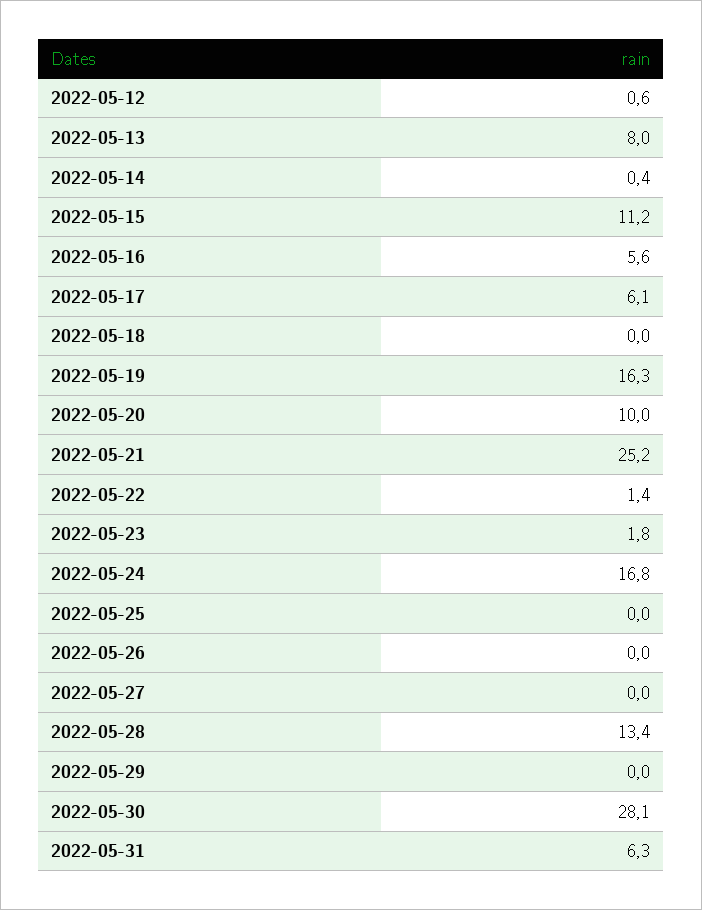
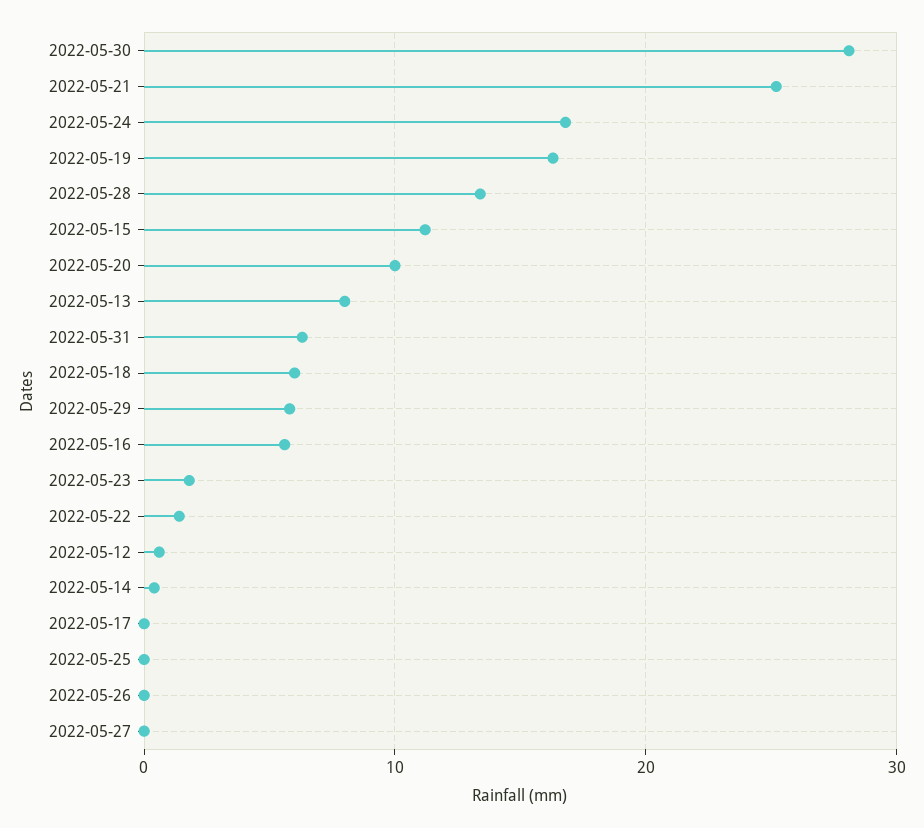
  {
    "2022-05-12": 0.6,
    "2022-05-13": 8,
    "2022-05-14": 0.4,
    "2022-05-15": 11.2,
    "2022-05-16": 5.6,
-   "2022-05-17": 6.1,
+   "2022-05-17": 0,
-   "2022-05-18": 0,
+   "2022-05-18": 6,
    "2022-05-19": 16.3,
    "2022-05-20": 10,
    "2022-05-21": 25.2,
    "2022-05-22": 1.4,
    "2022-05-23": 1.8,
    "2022-05-24": 16.8,
    "2022-05-25": 0,
    "2022-05-26": 0,
    "2022-05-27": 0,
    "2022-05-28": 13.4,
-   "2022-05-29": 0,
+   "2022-05-29": 6,
    "2022-05-30": 28.1,
    "2022-05-31": 6.3
  }

